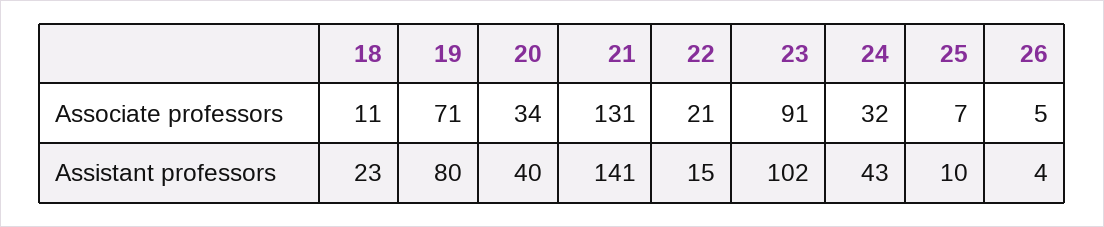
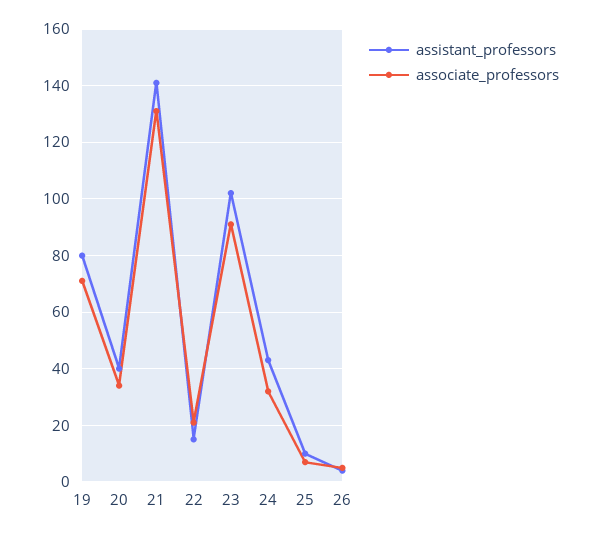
  {
    "Associate professors": {
-     "18": 11,
      "19": 71,
      "20": 34,
      "21": 131,
      "22": 21,
      "23": 91,
      "24": 32,
      "25": 7,
      "26": 5
    },
    "Assistant professors": {
-     "18": 23,
      "19": 80,
      "20": 40,
      "21": 141,
      "22": 15,
      "23": 102,
      "24": 43,
      "25": 10,
      "26": 4
    }
  }

